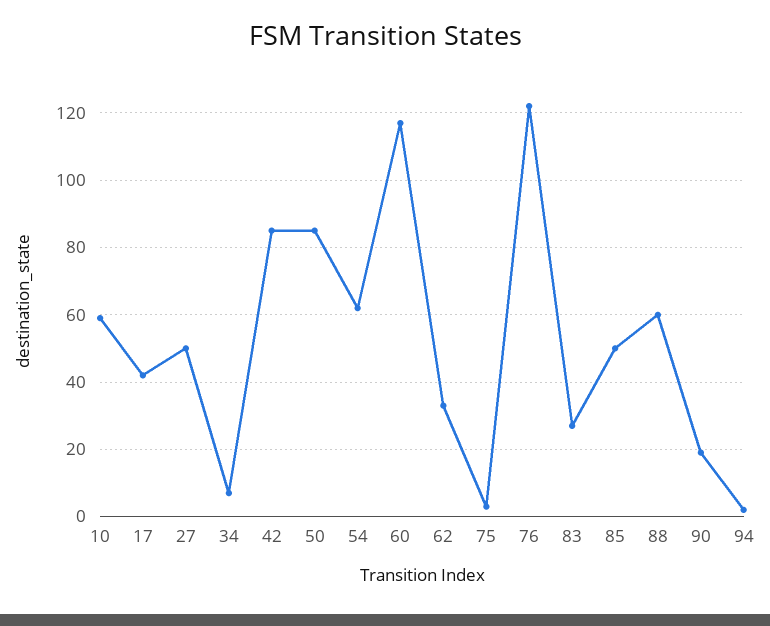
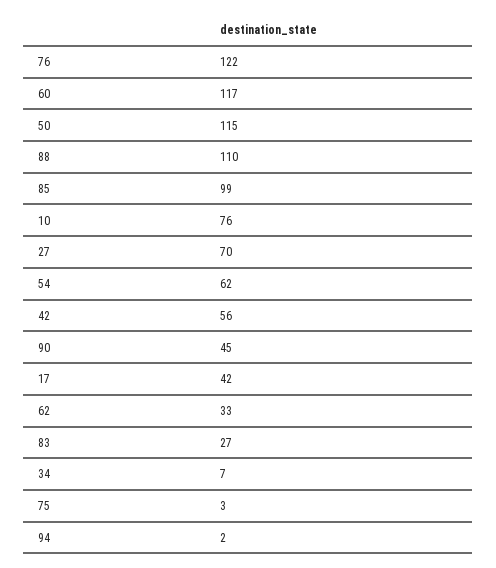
  {
-   "10": 60,
+   "10": 76,
    "17": 42,
-   "27": 50,
+   "27": 70,
    "34": 7,
-   "42": 85,
+   "42": 56,
-   "50": 85,
+   "50": 115,
    "54": 62,
    "60": 117,
    "62": 33,
    "75": 3,
    "76": 122,
    "83": 27,
-   "85": 50,
+   "85": 99,
-   "88": 60,
+   "88": 110,
-   "90": 20,
+   "90": 45,
    "94": 2
  }

